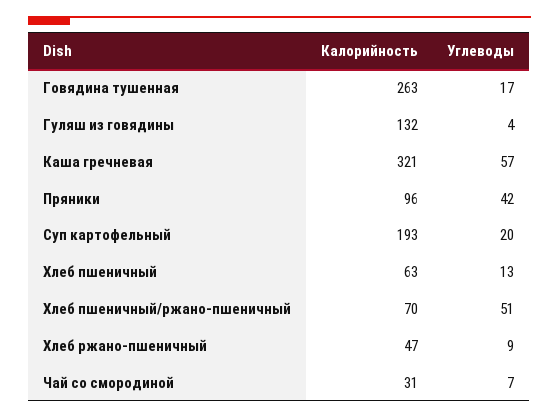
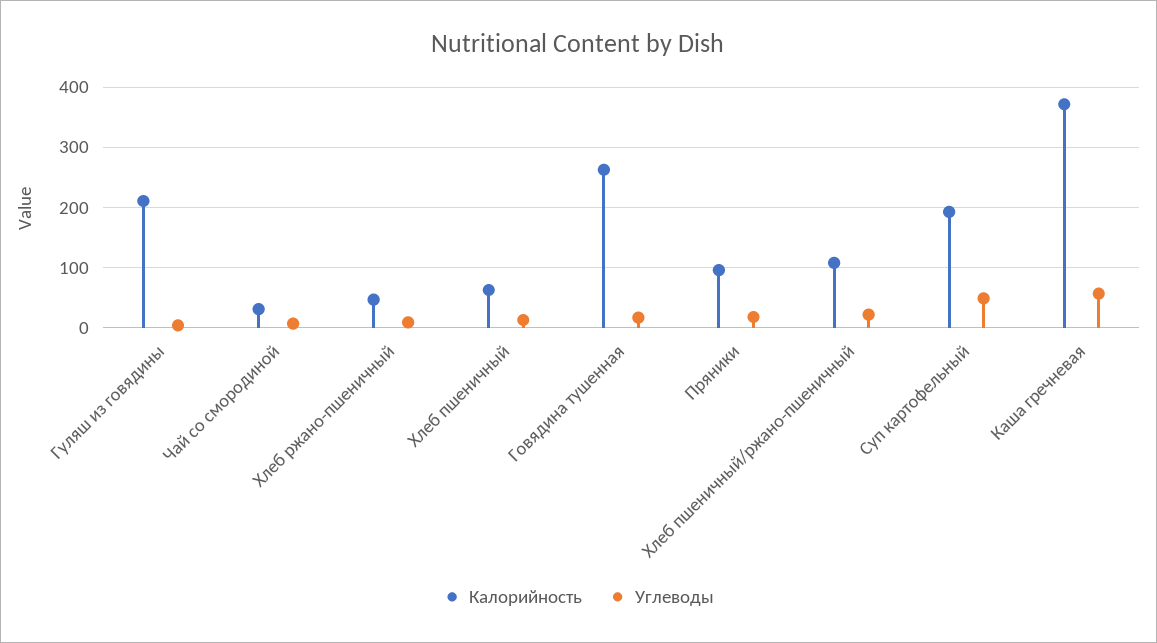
  {
    "Калорийность": {
      "Говядина тушенная": 263,
-     "Гуляш из говядины": 132,
+     "Гуляш из говядины": 210,
-     "Каша гречневая": 321,
+     "Каша гречневая": 370,
      "Пряники": 96,
      "Суп картофельный": 193,
      "Хлеб пшеничный": 63,
-     "Хлеб пшеничный/ржано-пшеничный": 70,
+     "Хлеб пшеничный/ржано-пшеничный": 110,
      "Хлеб ржано-пшеничный": 47,
      "Чай со смородиной": 31
    },
    "Углеводы": {
      "Говядина тушенная": 17,
      "Гуляш из говядины": 4,
      "Каша гречневая": 57,
-     "Пряники": 42,
+     "Пряники": 20,
-     "Суп картофельный": 20,
+     "Суп картофельный": 50,
      "Хлеб пшеничный": 13,
-     "Хлеб пшеничный/ржано-пшеничный": 51,
+     "Хлеб пшеничный/ржано-пшеничный": 20,
      "Хлеб ржано-пшеничный": 9,
      "Чай со смородиной": 7
    }
  }

